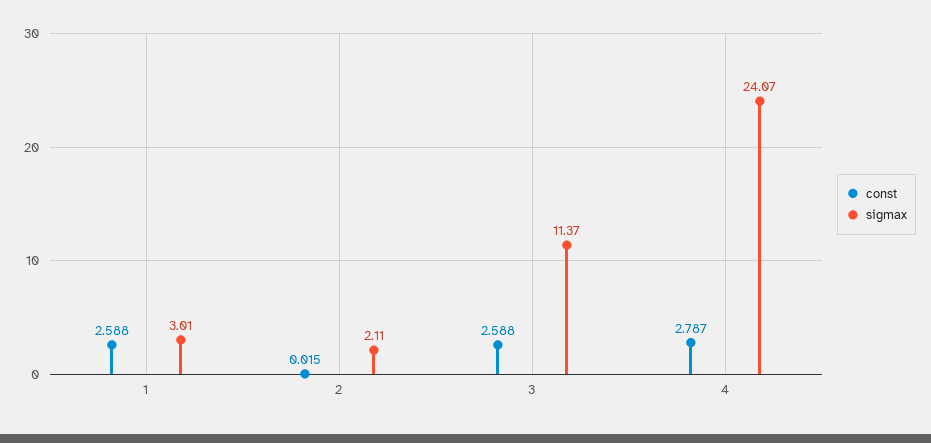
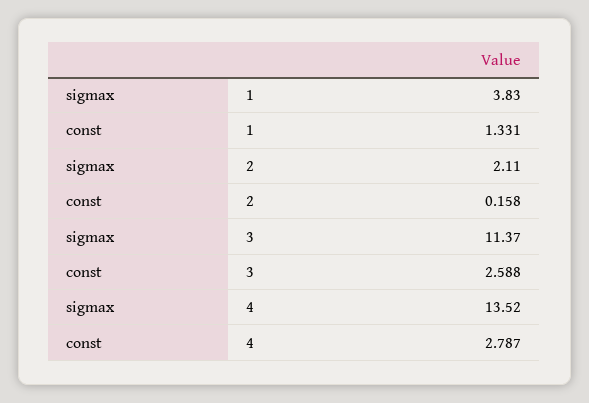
  {
    "const": {
-     "1": 2.588,
+     "1": 1.331,
-     "2": 0.015,
+     "2": 0.158,
      "3": 2.588,
      "4": 2.787
    },
    "sigmax": {
-     "1": 3.01,
+     "1": 3.83,
      "2": 2.11,
      "3": 11.37,
-     "4": 24.07
+     "4": 13.52
    }
  }

